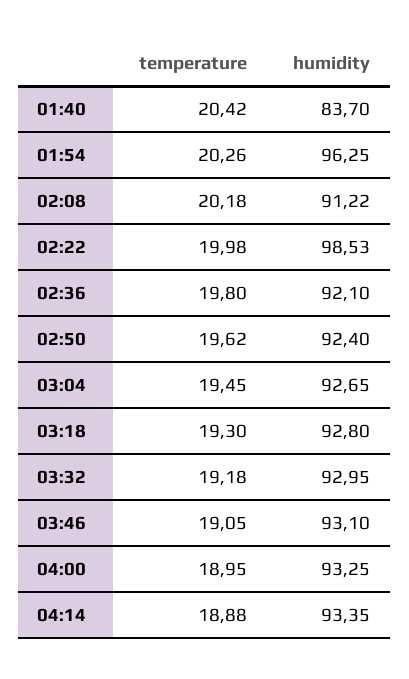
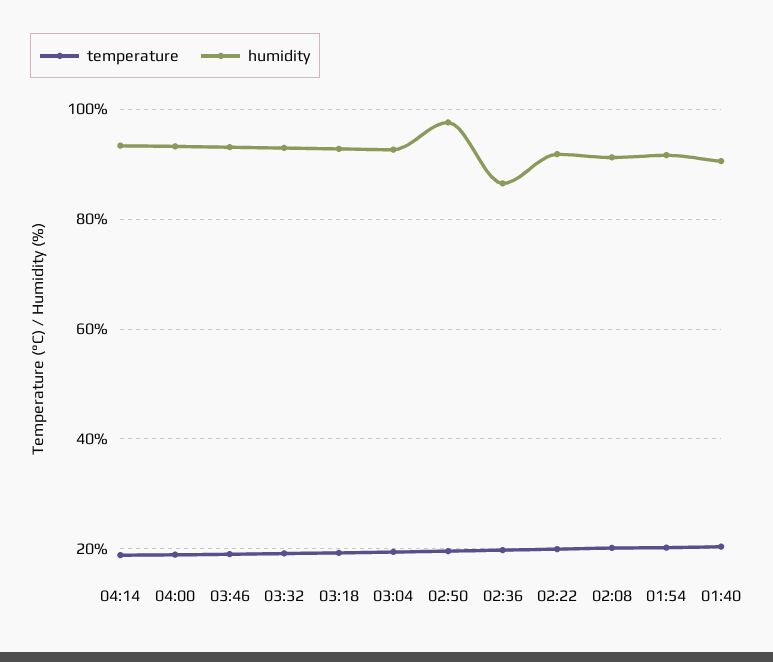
  {
    "temperature": {
      "01:40": 20.42,
      "01:54": 20.26,
      "02:08": 20.18,
      "02:22": 19.98,
      "02:36": 19.8,
      "02:50": 19.62,
      "03:04": 19.45,
      "03:18": 19.3,
      "03:32": 19.18,
      "03:46": 19.05,
      "04:00": 18.95,
      "04:14": 18.88
    },
    "humidity": {
-     "01:40": 83.7,
+     "01:40": 90,
-     "01:54": 96.25,
+     "01:54": 92,
      "02:08": 91.22,
-     "02:22": 98.53,
+     "02:22": 92,
-     "02:36": 92.1,
+     "02:36": 86,
-     "02:50": 92.4,
+     "02:50": 98,
      "03:04": 92.65,
      "03:18": 92.8,
      "03:32": 92.95,
      "03:46": 93.1,
      "04:00": 93.25,
      "04:14": 93.35
    }
  }

